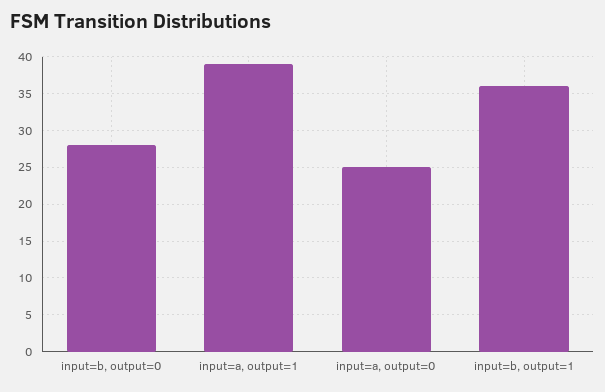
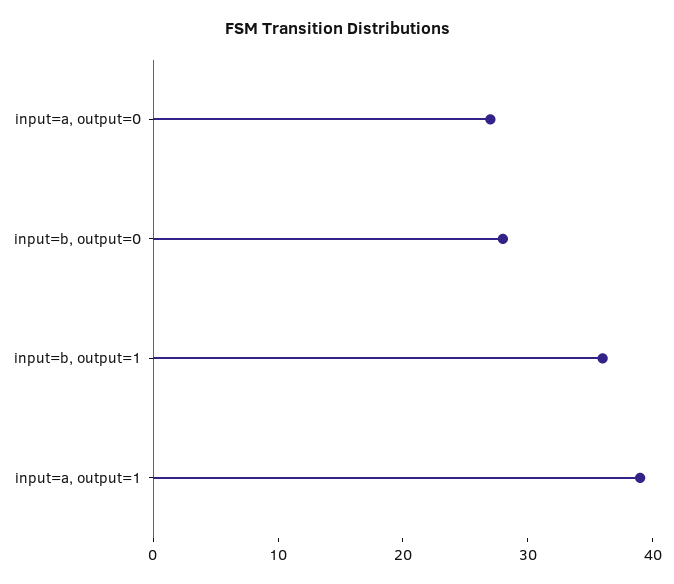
  {
    "input=b, output=0": 28,
    "input=a, output=1": 39,
-   "input=a, output=0": 25,
+   "input=a, output=0": 27,
    "input=b, output=1": 36
  }

